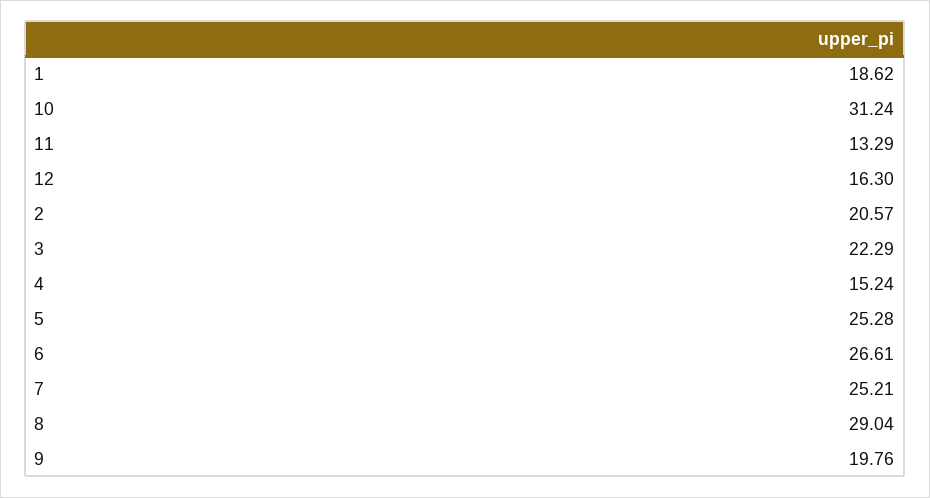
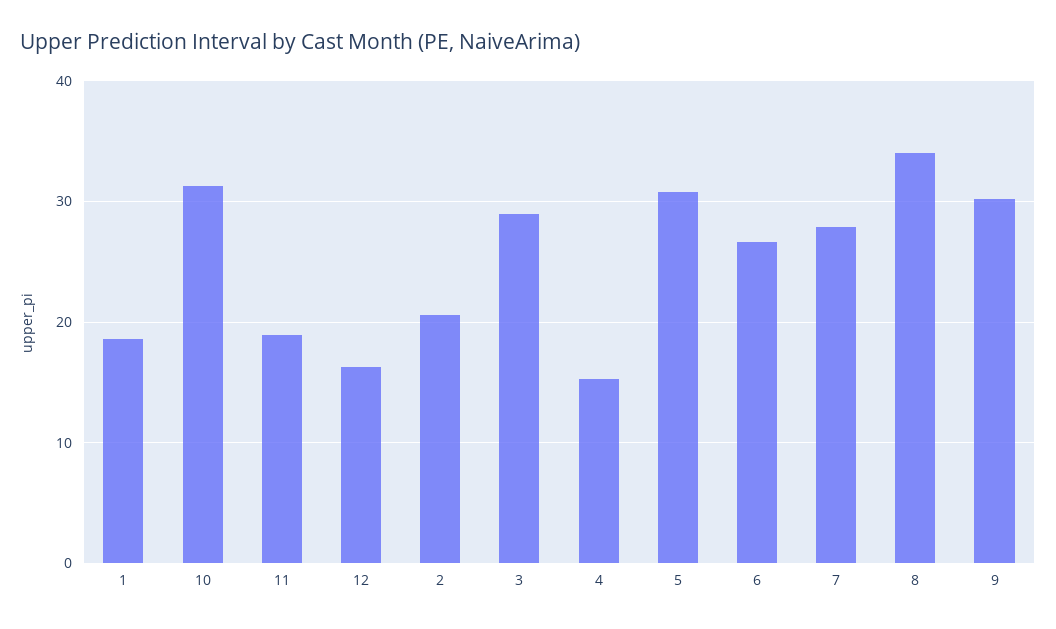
  {
    "1": 18.62,
    "10": 31.24,
-   "11": 13.29,
+   "11": 19,
    "12": 16.3,
    "2": 20.57,
-   "3": 22.29,
+   "3": 29,
    "4": 15.24,
-   "5": 25.28,
+   "5": 31,
    "6": 26.61,
-   "7": 25.21,
+   "7": 28,
-   "8": 29.04,
+   "8": 34,
-   "9": 19.76
+   "9": 30
  }

